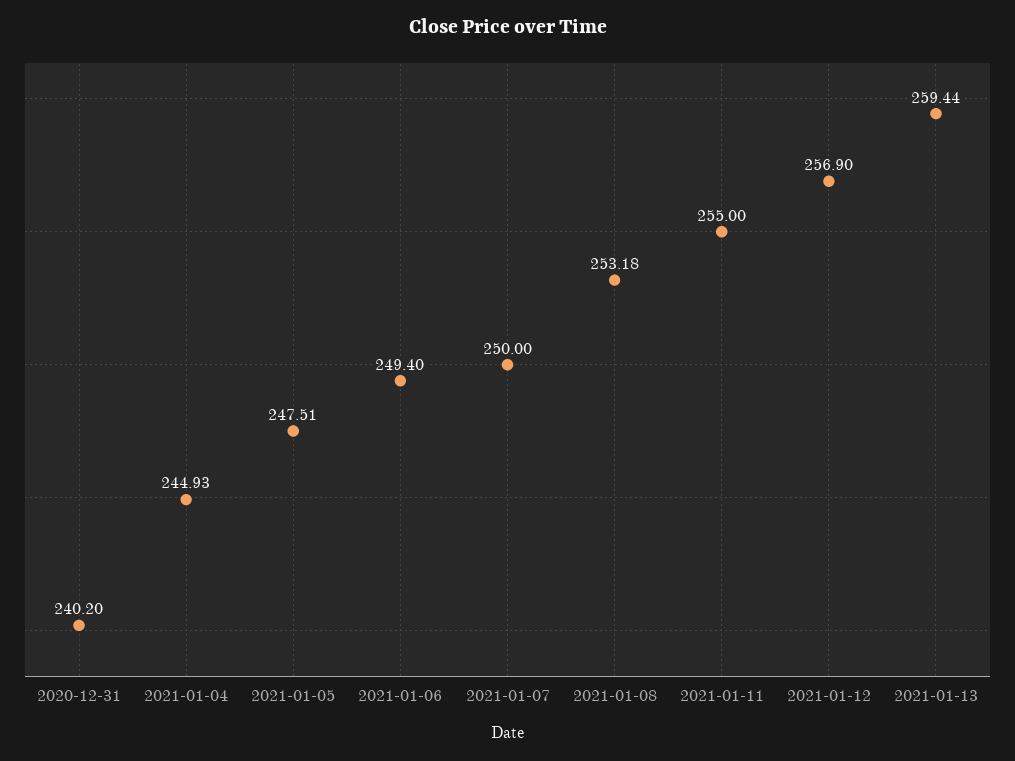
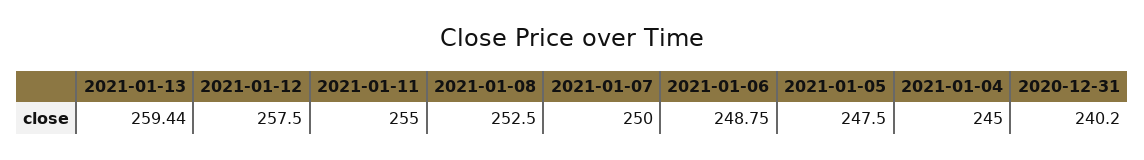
  {
    "2020-12-31": 240.2,
-   "2021-01-04": 244.93,
+   "2021-01-04": 245,
-   "2021-01-05": 247.51,
+   "2021-01-05": 247.5,
-   "2021-01-06": 249.4,
+   "2021-01-06": 248.75,
    "2021-01-07": 250,
-   "2021-01-08": 253.18,
+   "2021-01-08": 252.5,
    "2021-01-11": 255,
-   "2021-01-12": 256.9,
+   "2021-01-12": 257.5,
    "2021-01-13": 259.44
  }

